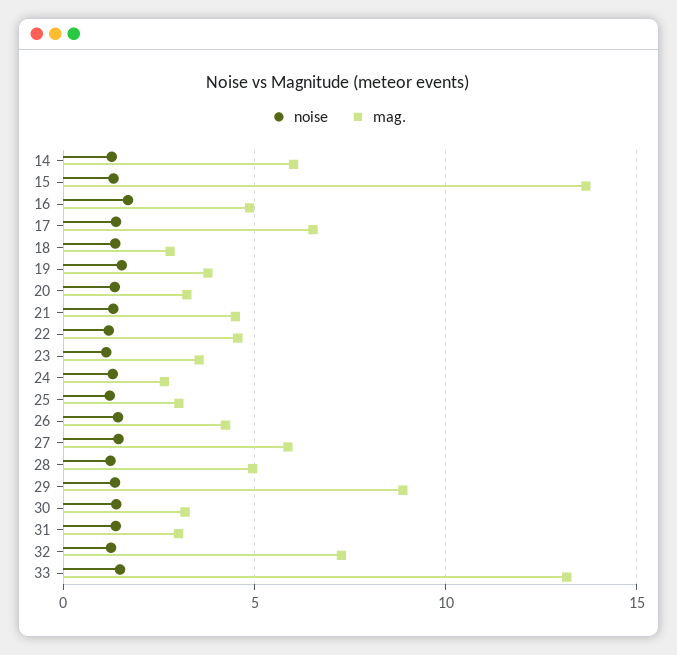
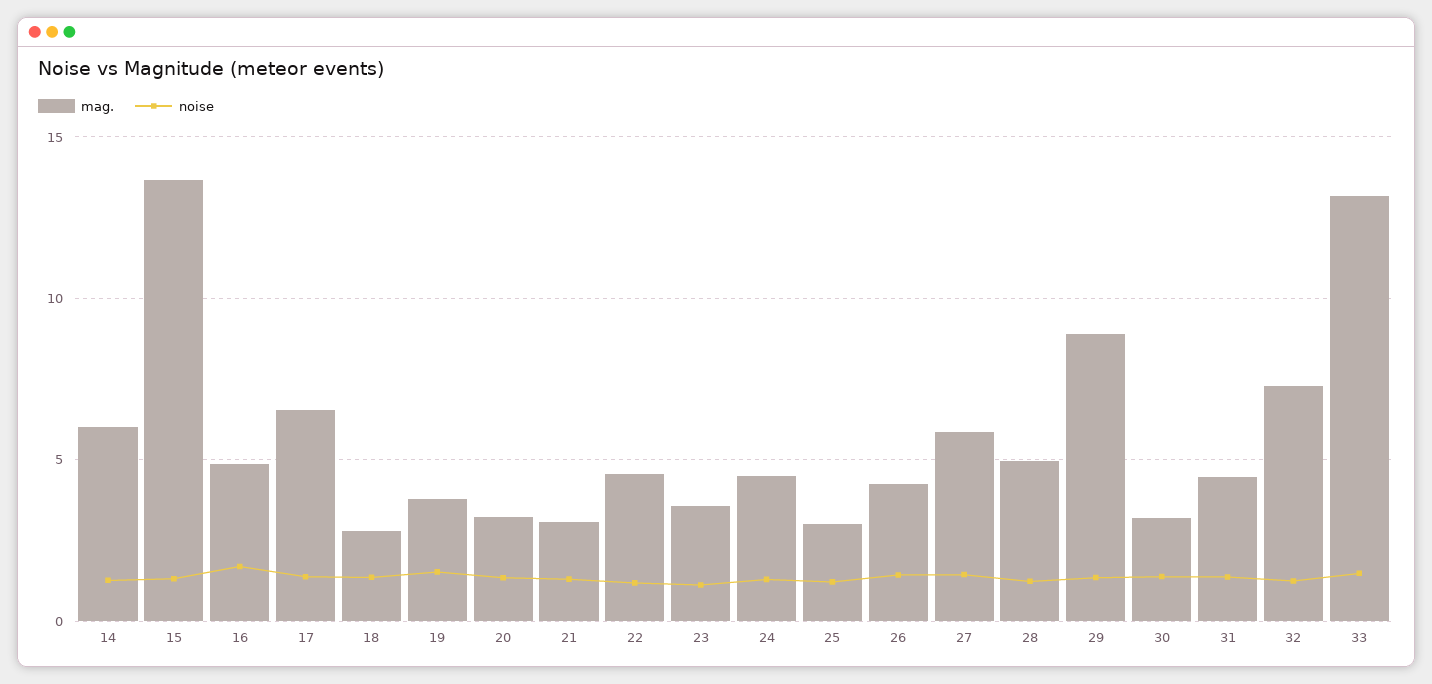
  {
    "noise": {
      "14": 1.5,
      "15": 1.5,
      "16": 1.5,
      "17": 1.5,
      "18": 1.5,
      "19": 1.5,
      "20": 1.5,
      "21": 1.5,
      "22": 1,
      "23": 1,
      "24": 1.5,
      "25": 1,
      "26": 1.5,
      "27": 1.5,
      "28": 1,
      "29": 1.5,
      "30": 1.5,
      "31": 1.5,
      "32": 1,
      "33": 1.5
    },
    "mag.": {
      "14": 6,
      "15": 13.5,
      "16": 5,
      "17": 6.5,
      "18": 3,
      "19": 4,
      "20": 3,
-     "21": 4.5,
+     "21": 3,
      "22": 4.5,
      "23": 3.5,
-     "24": 2.5,
+     "24": 4.5,
      "25": 3,
      "26": 4,
      "27": 6,
      "28": 5,
      "29": 9,
      "30": 3,
-     "31": 3,
+     "31": 4.5,
      "32": 7.5,
      "33": 13
    }
  }

